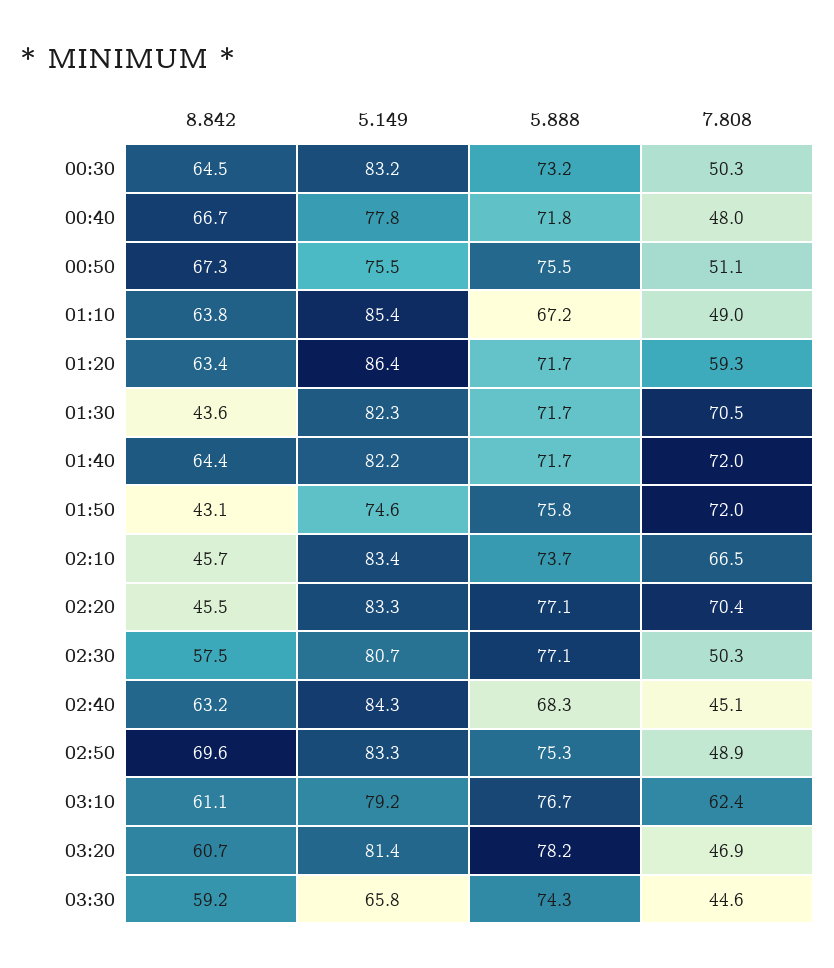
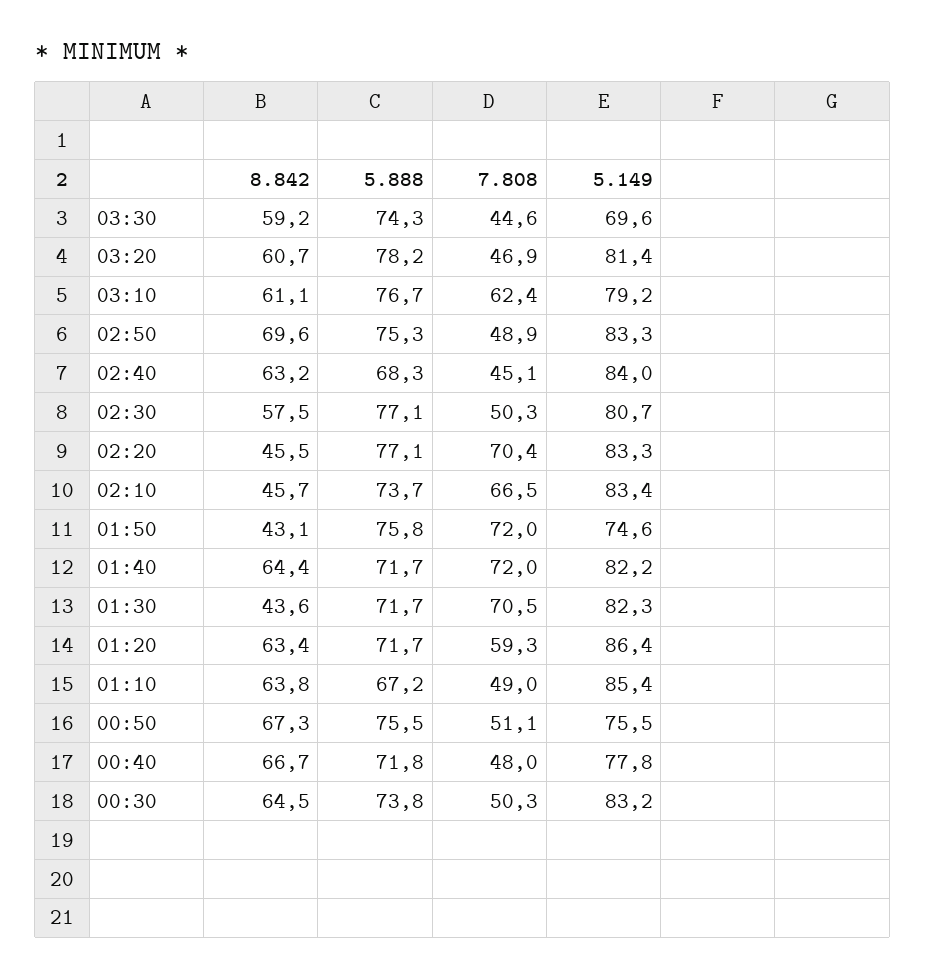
  {
    "8.842": {
      "00:30": 64.5,
      "00:40": 66.7,
      "00:50": 67.3,
      "01:10": 63.8,
      "01:20": 63.4,
      "01:30": 43.6,
      "01:40": 64.4,
      "01:50": 43.1,
      "02:10": 45.7,
      "02:20": 45.5,
      "02:30": 57.5,
      "02:40": 63.2,
      "02:50": 69.6,
      "03:10": 61.1,
      "03:20": 60.7,
      "03:30": 59.2
    },
    "5.149": {
      "00:30": 83.2,
      "00:40": 77.8,
      "00:50": 75.5,
      "01:10": 85.4,
      "01:20": 86.4,
      "01:30": 82.3,
      "01:40": 82.2,
      "01:50": 74.6,
      "02:10": 83.4,
      "02:20": 83.3,
      "02:30": 80.7,
-     "02:40": 84.3,
+     "02:40": 84,
      "02:50": 83.3,
      "03:10": 79.2,
      "03:20": 81.4,
-     "03:30": 65.8
+     "03:30": 69.6
    },
    "5.888": {
-     "00:30": 73.2,
+     "00:30": 73.8,
      "00:40": 71.8,
      "00:50": 75.5,
      "01:10": 67.2,
      "01:20": 71.7,
      "01:30": 71.7,
      "01:40": 71.7,
      "01:50": 75.8,
      "02:10": 73.7,
      "02:20": 77.1,
      "02:30": 77.1,
      "02:40": 68.3,
      "02:50": 75.3,
      "03:10": 76.7,
      "03:20": 78.2,
      "03:30": 74.3
    },
    "7.808": {
      "00:30": 50.3,
      "00:40": 48,
      "00:50": 51.1,
      "01:10": 49,
      "01:20": 59.3,
      "01:30": 70.5,
      "01:40": 72,
      "01:50": 72,
      "02:10": 66.5,
      "02:20": 70.4,
      "02:30": 50.3,
      "02:40": 45.1,
      "02:50": 48.9,
      "03:10": 62.4,
      "03:20": 46.9,
      "03:30": 44.6
    }
  }

